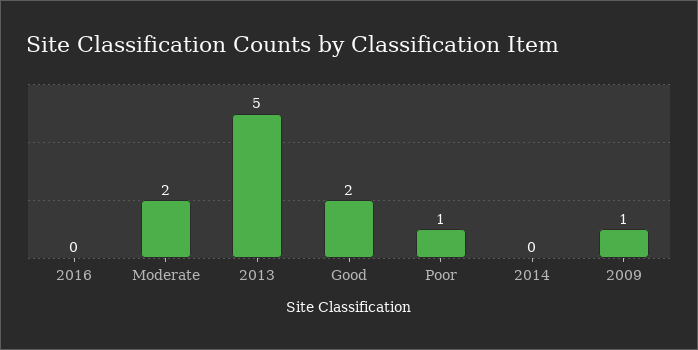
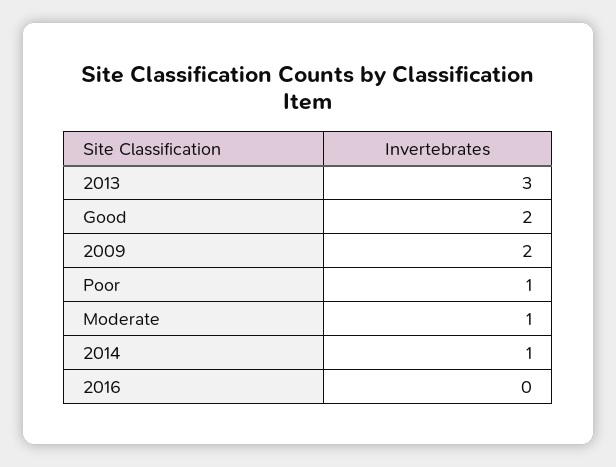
  {
    "2016": 0,
-   "Moderate": 2,
+   "Moderate": 1,
-   "2013": 5,
+   "2013": 3,
    "Good": 2,
    "Poor": 1,
-   "2014": 0,
+   "2014": 1,
-   "2009": 1
+   "2009": 2
  }

